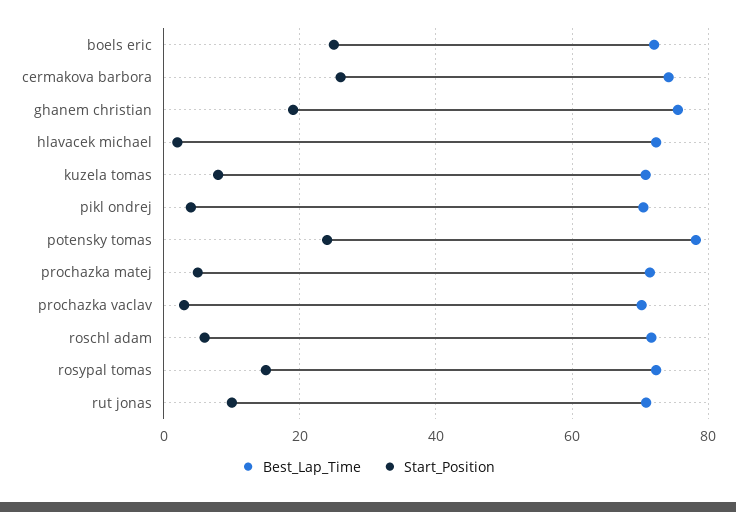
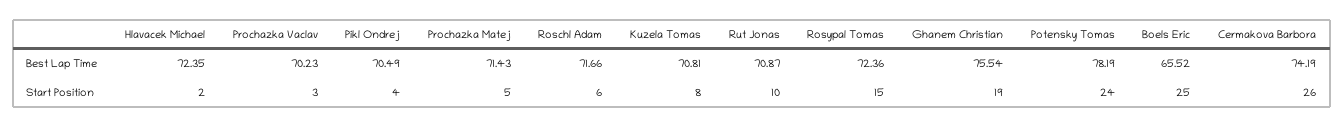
  {
    "Best_Lap_Time": {
-     "boels eric": 72,
+     "boels eric": 65.52,
      "cermakova barbora": 74.19,
      "ghanem christian": 75.54,
      "hlavacek michael": 72.35,
      "kuzela tomas": 70.81,
      "pikl ondrej": 70.49,
      "potensky tomas": 78.19,
      "prochazka matej": 71.43,
      "prochazka vaclav": 70.23,
      "roschl adam": 71.66,
      "rosypal tomas": 72.36,
      "rut jonas": 70.87
    },
    "Start_Position": {
      "boels eric": 25,
      "cermakova barbora": 26,
      "ghanem christian": 19,
      "hlavacek michael": 2,
      "kuzela tomas": 8,
      "pikl ondrej": 4,
      "potensky tomas": 24,
      "prochazka matej": 5,
      "prochazka vaclav": 3,
      "roschl adam": 6,
      "rosypal tomas": 15,
      "rut jonas": 10
    }
  }

